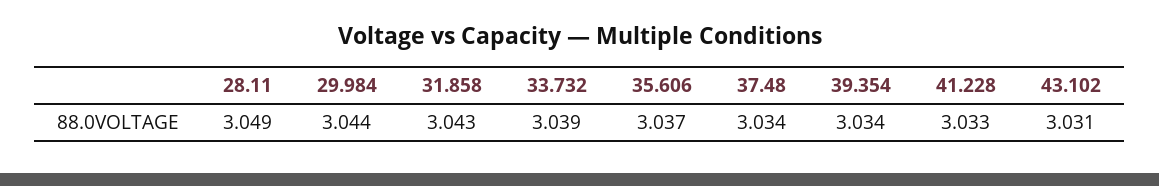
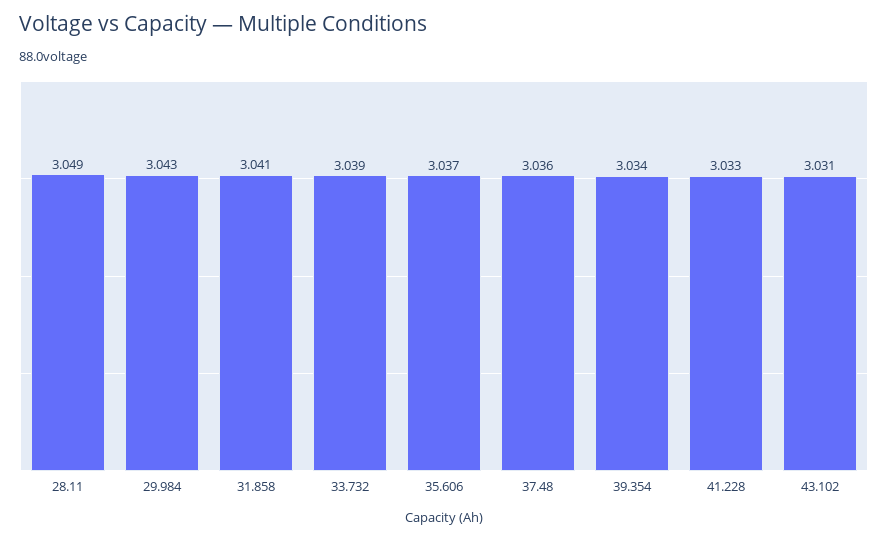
  {
    "28.11": 3.049,
-   "29.984": 3.044,
+   "29.984": 3.043,
-   "31.858": 3.043,
+   "31.858": 3.041,
    "33.732": 3.039,
    "35.606": 3.037,
-   "37.48": 3.034,
+   "37.48": 3.036,
    "39.354": 3.034,
    "41.228": 3.033,
    "43.102": 3.031
  }

